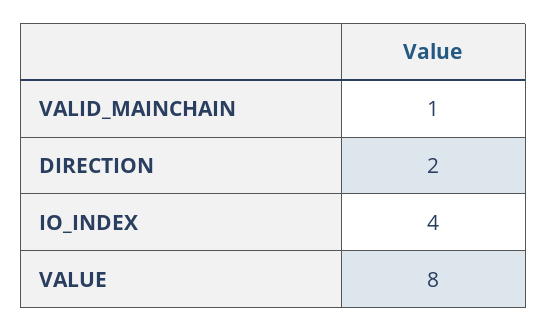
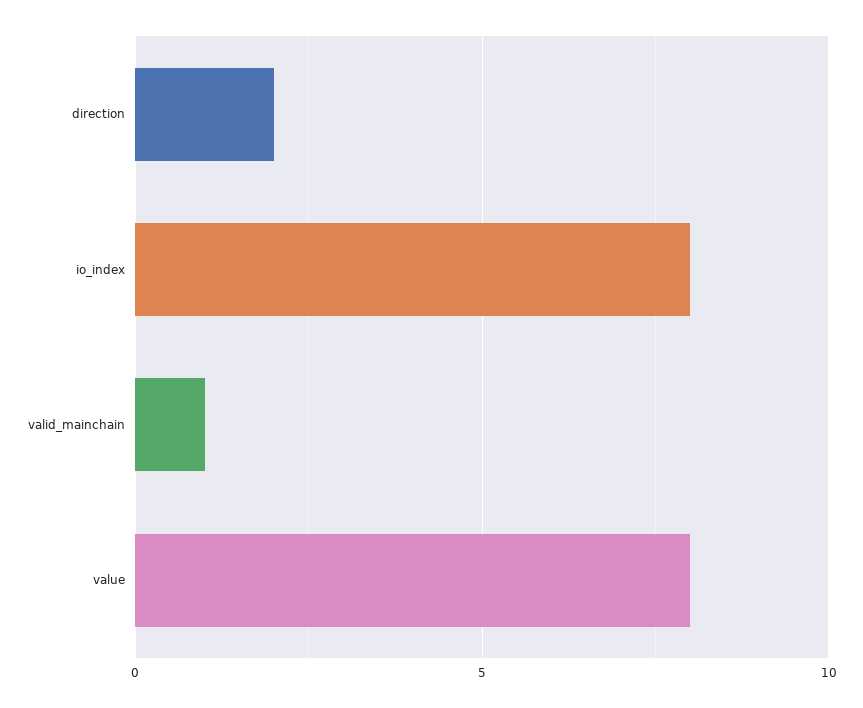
  {
    "VALID_MAINCHAIN": 1,
    "DIRECTION": 2,
-   "IO_INDEX": 4,
+   "IO_INDEX": 8,
    "VALUE": 8
  }

